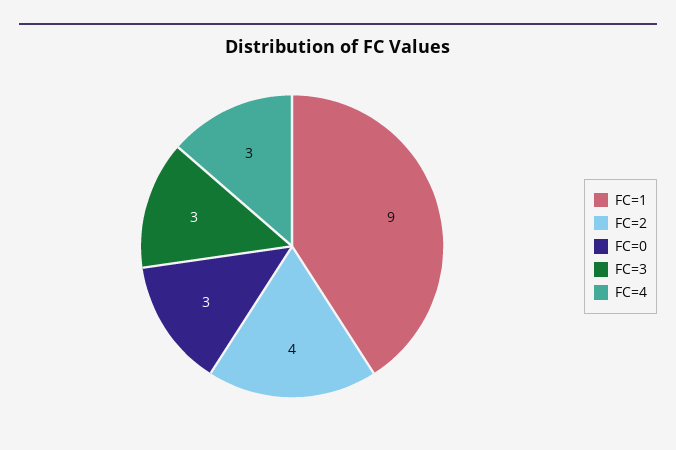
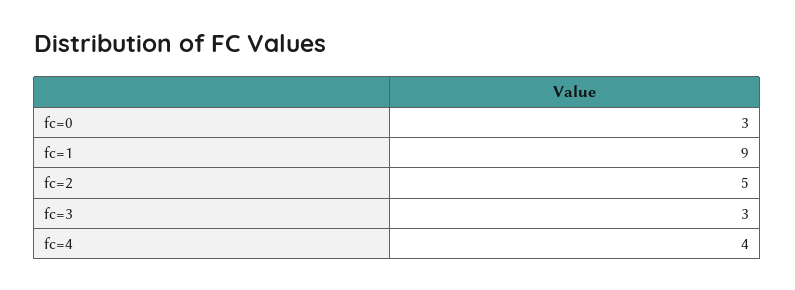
  {
    "FC=1": 9,
-   "FC=2": 4,
+   "FC=2": 5,
    "FC=0": 3,
    "FC=3": 3,
-   "FC=4": 3
+   "FC=4": 4
  }

